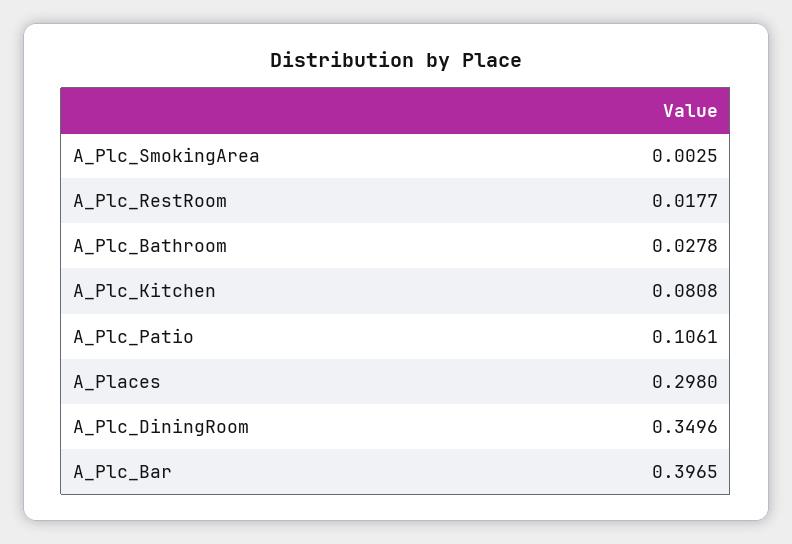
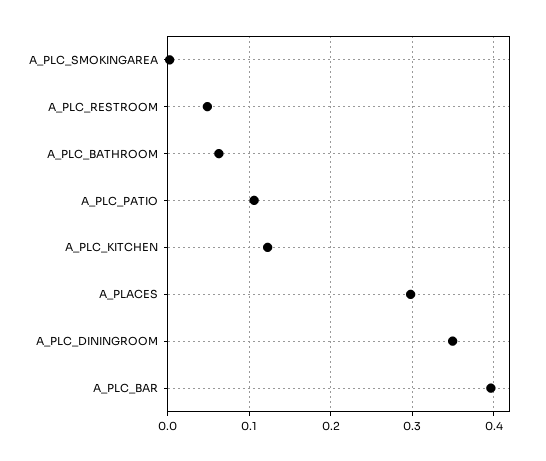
  {
    "A_Plc_SmokingArea": 0.0025,
-   "A_Plc_RestRoom": 0.0177,
+   "A_Plc_RestRoom": 0.05,
-   "A_Plc_Bathroom": 0.0278,
+   "A_Plc_Bathroom": 0.06,
-   "A_Plc_Kitchen": 0.0808,
+   "A_Plc_Kitchen": 0.12,
    "A_Plc_Patio": 0.1061,
    "A_Places": 0.298,
    "A_Plc_DiningRoom": 0.3496,
    "A_Plc_Bar": 0.3965
  }

